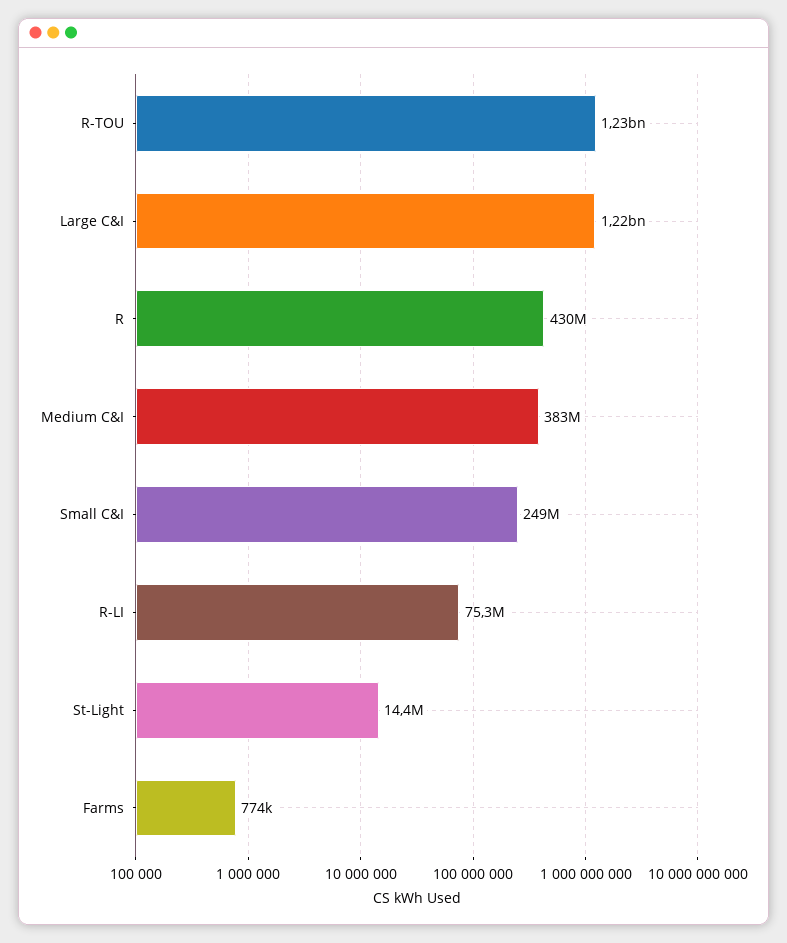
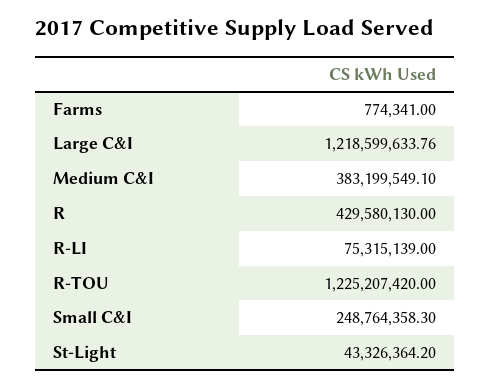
  {
    "R-TOU": 1225207420,
    "Large C&I": 1218599633.76,
    "R": 429580130,
    "Medium C&I": 383199549.1,
    "Small C&I": 248764358.3,
    "R-LI": 75315139,
-   "St-Light": 14400000,
+   "St-Light": 43326364.2,
    "Farms": 774341
  }

